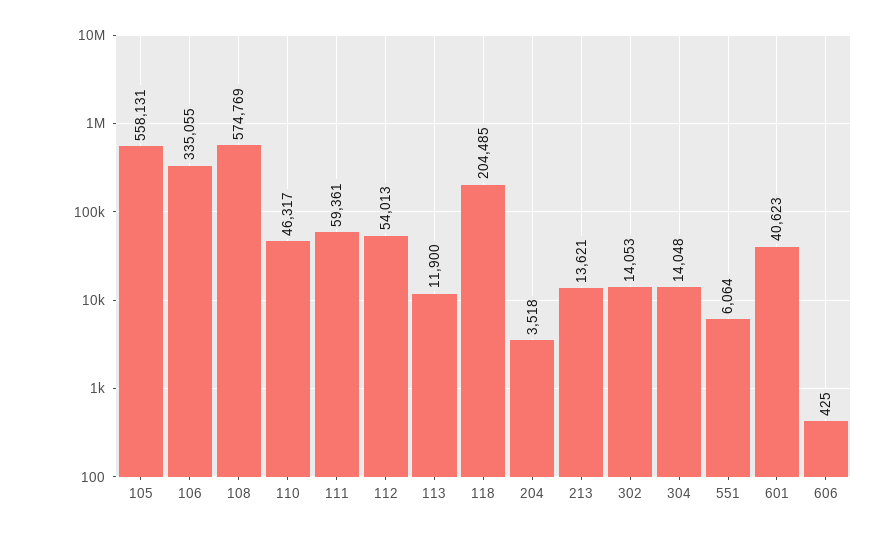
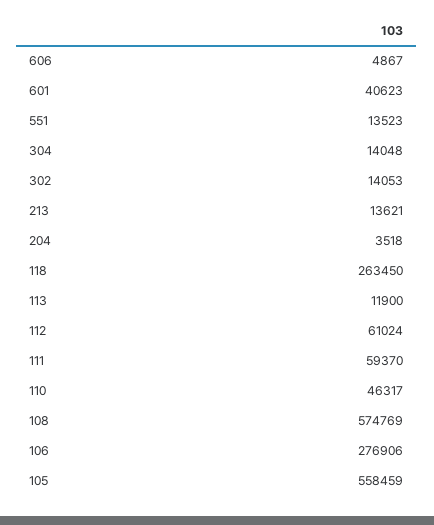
  {
-   "105": 558131,
+   "105": 558459,
-   "106": 335055,
+   "106": 276906,
    "108": 574769,
    "110": 46317,
-   "111": 59361,
+   "111": 59370,
-   "112": 54013,
+   "112": 61024,
    "113": 11900,
-   "118": 204485,
+   "118": 263450,
    "204": 3518,
    "213": 13621,
    "302": 14053,
    "304": 14048,
-   "551": 6064,
+   "551": 13523,
    "601": 40623,
-   "606": 425
+   "606": 4867
  }

